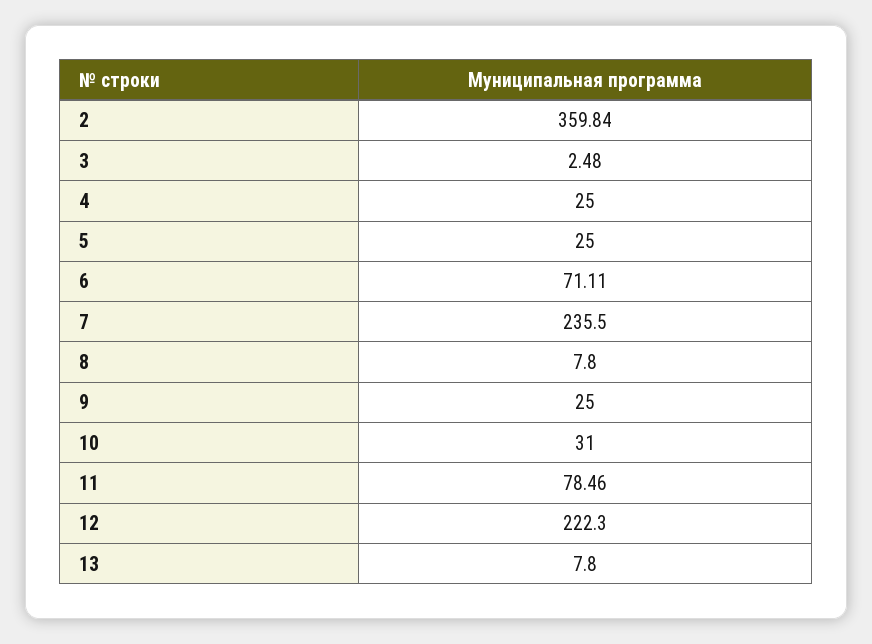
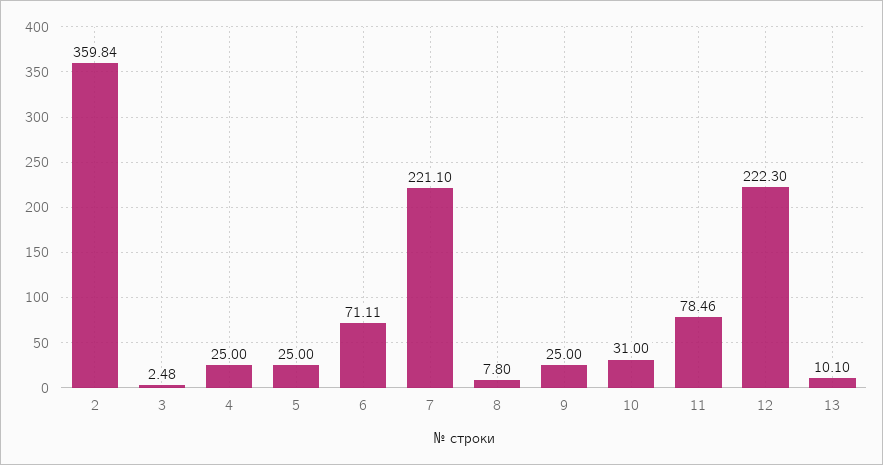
  {
    "2": 359.84,
    "3": 2.48,
    "4": 25,
    "5": 25,
    "6": 71.11,
-   "7": 235.5,
+   "7": 221.1,
    "8": 7.8,
    "9": 25,
    "10": 31,
    "11": 78.46,
    "12": 222.3,
-   "13": 7.8
+   "13": 10.1
  }

